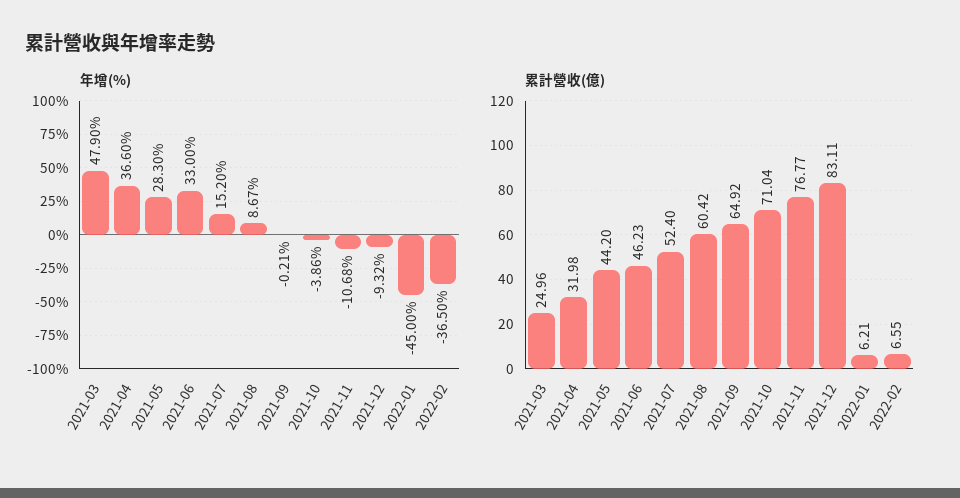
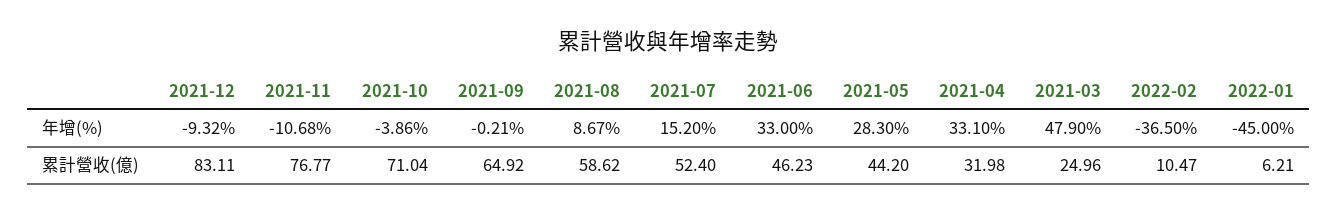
  {
    "年增(%)": {
      "2021-03": 47.9,
-     "2021-04": 36.6,
+     "2021-04": 33.1,
      "2021-05": 28.3,
      "2021-06": 33,
      "2021-07": 15.2,
      "2021-08": 8.67,
      "2021-09": -0.21,
      "2021-10": -3.86,
      "2021-11": -10.68,
      "2021-12": -9.32,
      "2022-01": -45,
      "2022-02": -36.5
    },
    "累計營收(億)": {
      "2021-03": 24.96,
      "2021-04": 31.98,
      "2021-05": 44.2,
      "2021-06": 46.23,
      "2021-07": 52.4,
-     "2021-08": 60.42,
+     "2021-08": 58.62,
      "2021-09": 64.92,
      "2021-10": 71.04,
      "2021-11": 76.77,
      "2021-12": 83.11,
      "2022-01": 6.21,
-     "2022-02": 6.55
+     "2022-02": 10.47
    }
  }

